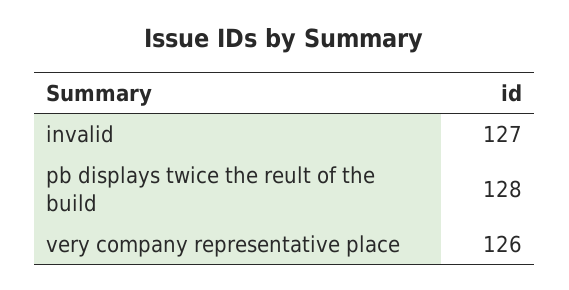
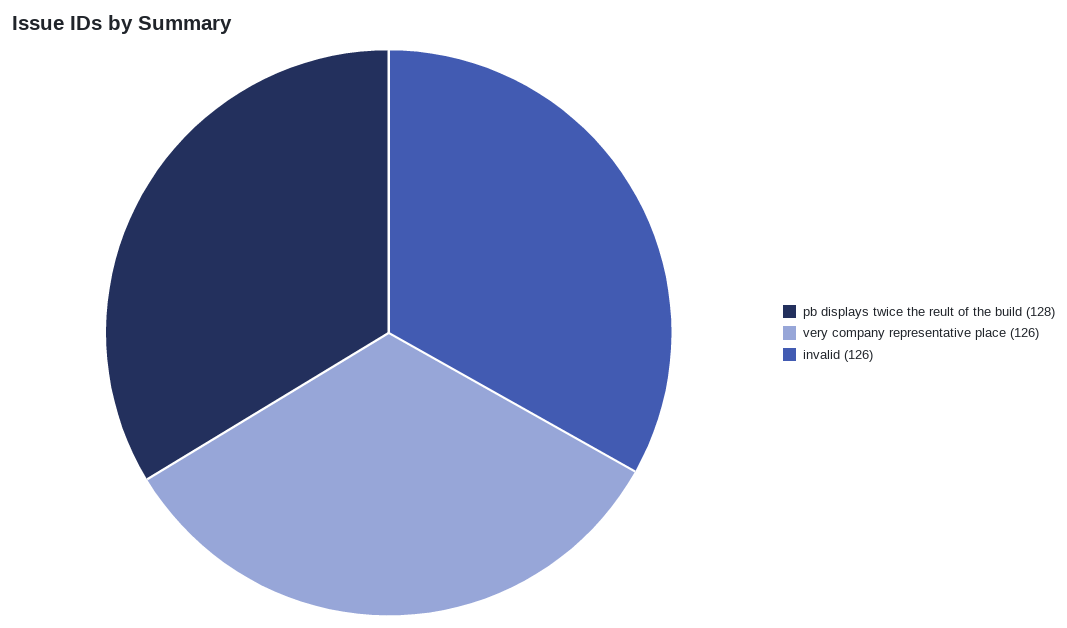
  {
-   "invalid": 127,
+   "invalid": 126,
    "pb displays twice the reult of the build": 128,
    "very company representative place": 126
  }

